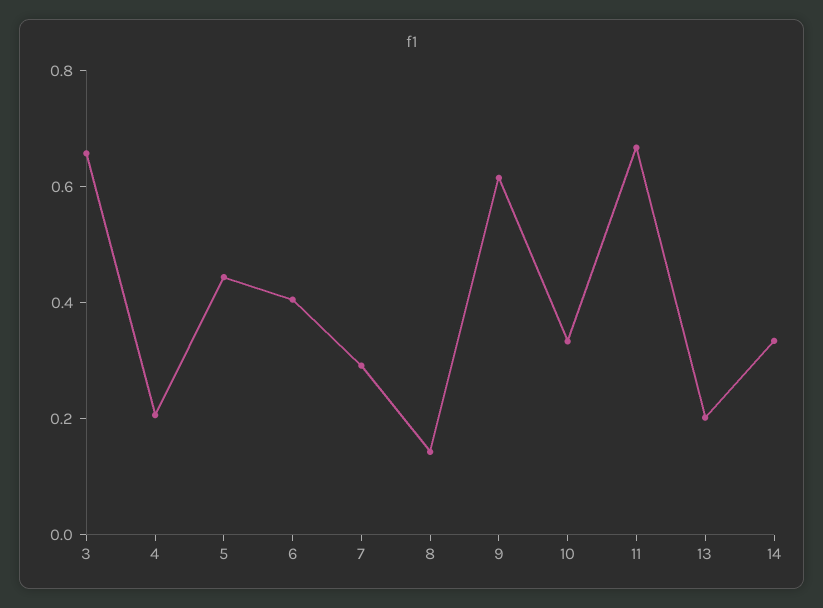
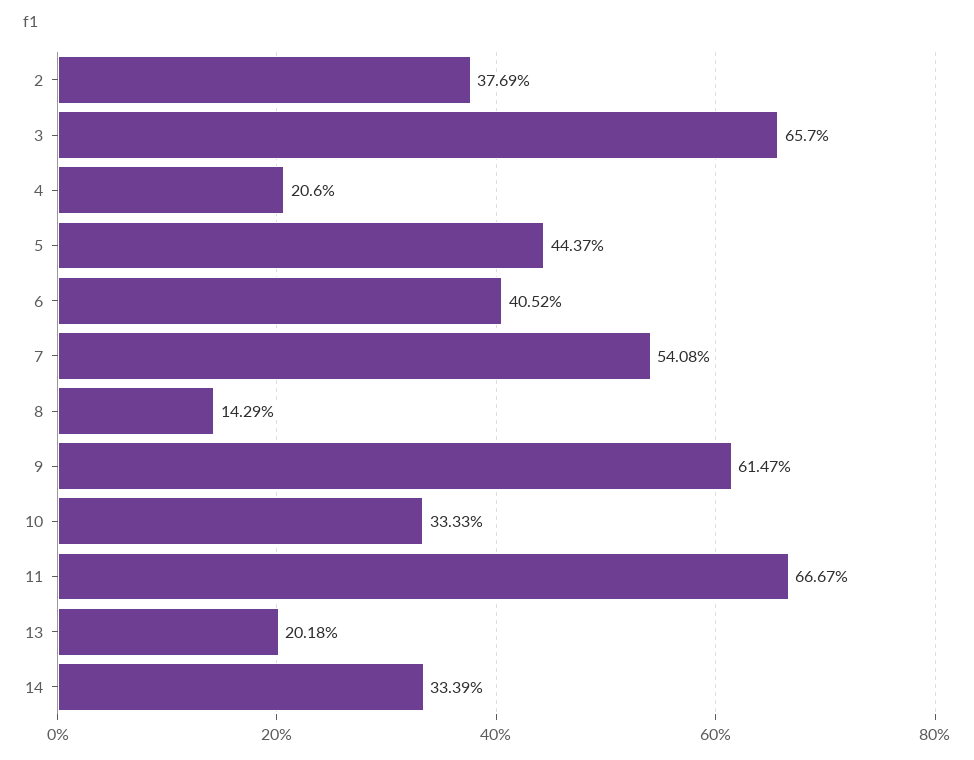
  {
    "3": 0.657,
    "4": 0.206,
    "5": 0.4437,
    "6": 0.4052,
-   "7": 0.3,
+   "7": 0.5408,
    "8": 0.1429,
    "9": 0.6147,
    "10": 0.3333,
    "11": 0.6667,
    "13": 0.2018,
-   "14": 0.3339
+   "14": 0.3339,
+   "2": 0.3769
  }

